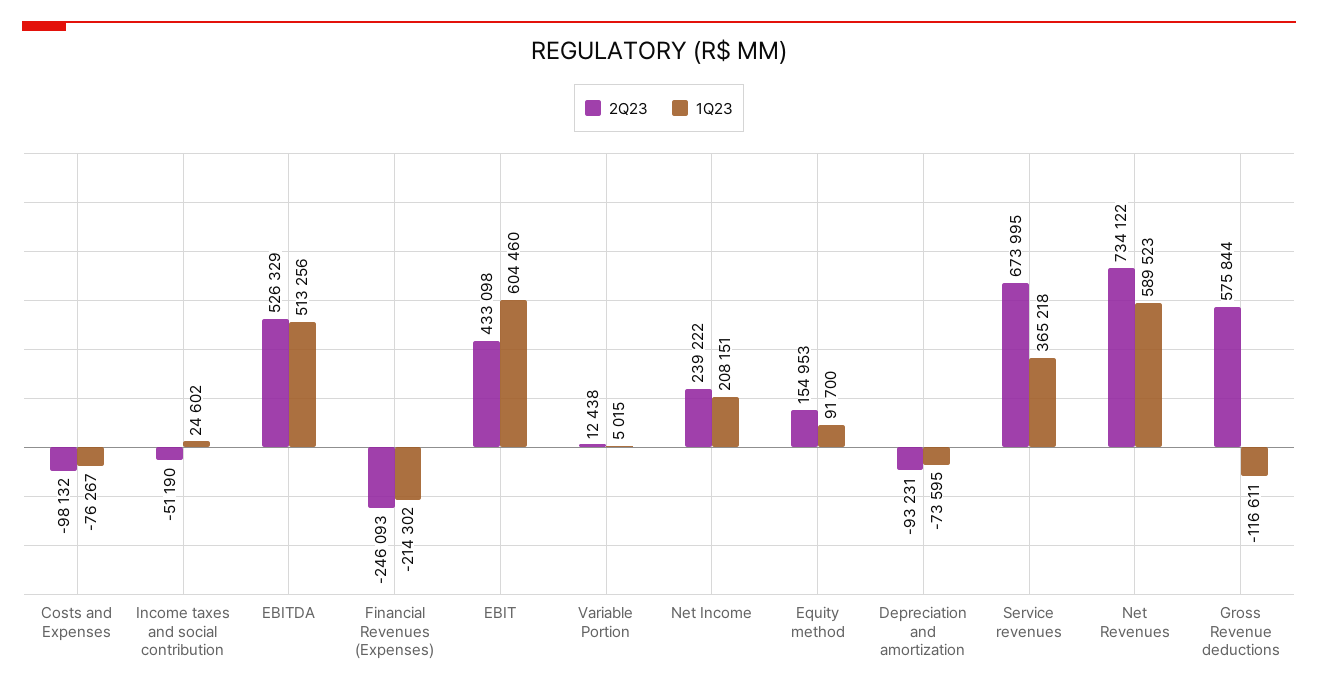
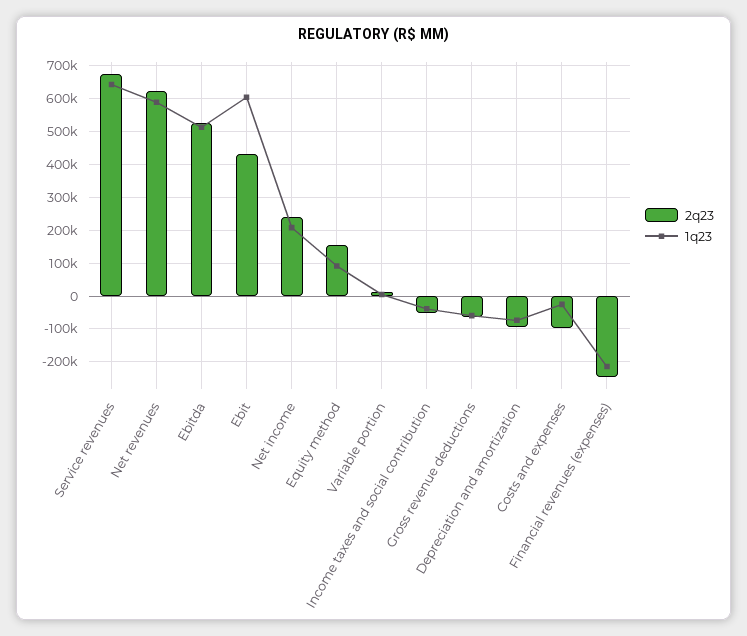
  {
    "2Q23": {
      "Costs and Expenses": -98132,
      "Income taxes and social contribution": -51190,
      "EBITDA": 526329,
      "Financial Revenues (Expenses)": -246093,
      "EBIT": 433098,
      "Variable Portion": 12438,
      "Net Income": 239222,
      "Equity method": 154953,
      "Depreciation and amortization": -93231,
      "Service revenues": 673995,
-     "Net Revenues": 734122,
+     "Net Revenues": 620000,
-     "Gross Revenue deductions": 575844
+     "Gross Revenue deductions": -60000
    },
    "1Q23": {
-     "Costs and Expenses": -76267,
+     "Costs and Expenses": -20000,
-     "Income taxes and social contribution": 24602,
+     "Income taxes and social contribution": -40000,
      "EBITDA": 513256,
      "Financial Revenues (Expenses)": -214302,
      "EBIT": 604460,
      "Variable Portion": 5015,
      "Net Income": 208151,
      "Equity method": 91700,
      "Depreciation and amortization": -73595,
-     "Service revenues": 365218,
+     "Service revenues": 640000,
      "Net Revenues": 589523,
-     "Gross Revenue deductions": -116611
+     "Gross Revenue deductions": -60000
    }
  }

